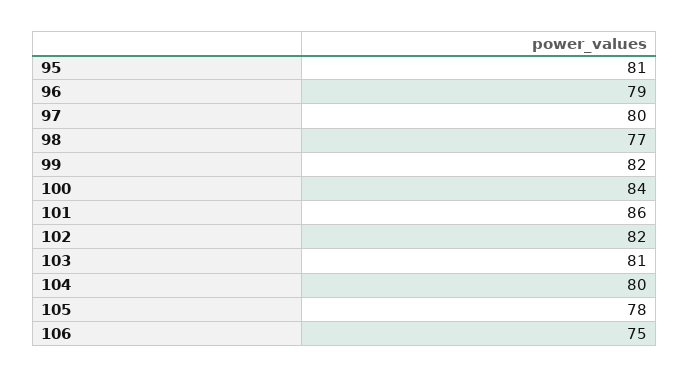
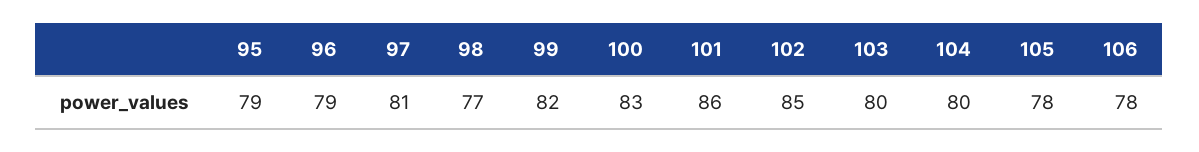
  {
-   "95": 81,
+   "95": 79,
    "96": 79,
-   "97": 80,
+   "97": 81,
    "98": 77,
    "99": 82,
-   "100": 84,
+   "100": 83,
    "101": 86,
-   "102": 82,
+   "102": 85,
-   "103": 81,
+   "103": 80,
    "104": 80,
    "105": 78,
-   "106": 75
+   "106": 78
  }

